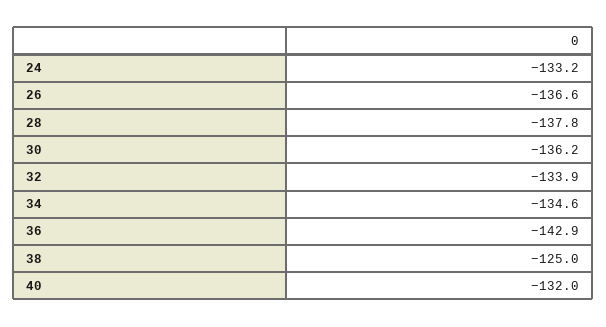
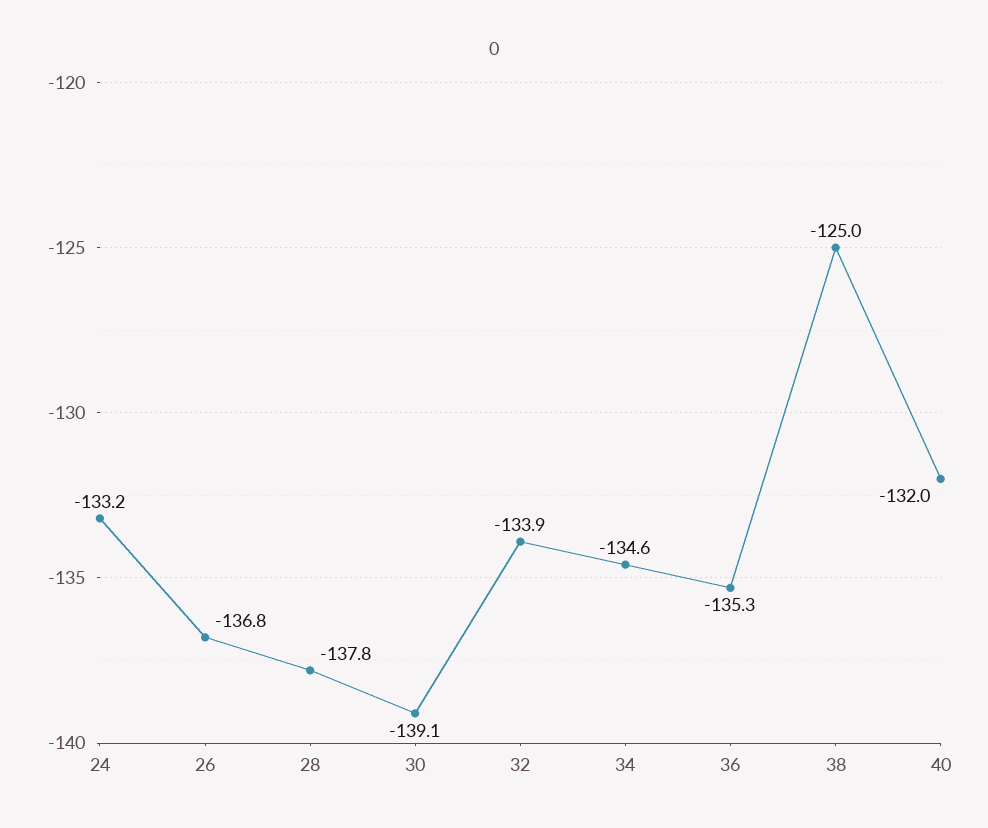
  {
    "24": -133.2,
-   "26": -136.6,
+   "26": -136.8,
    "28": -137.8,
-   "30": -136.2,
+   "30": -139.1,
    "32": -133.9,
    "34": -134.6,
-   "36": -142.9,
+   "36": -135.3,
    "38": -125,
    "40": -132
  }

